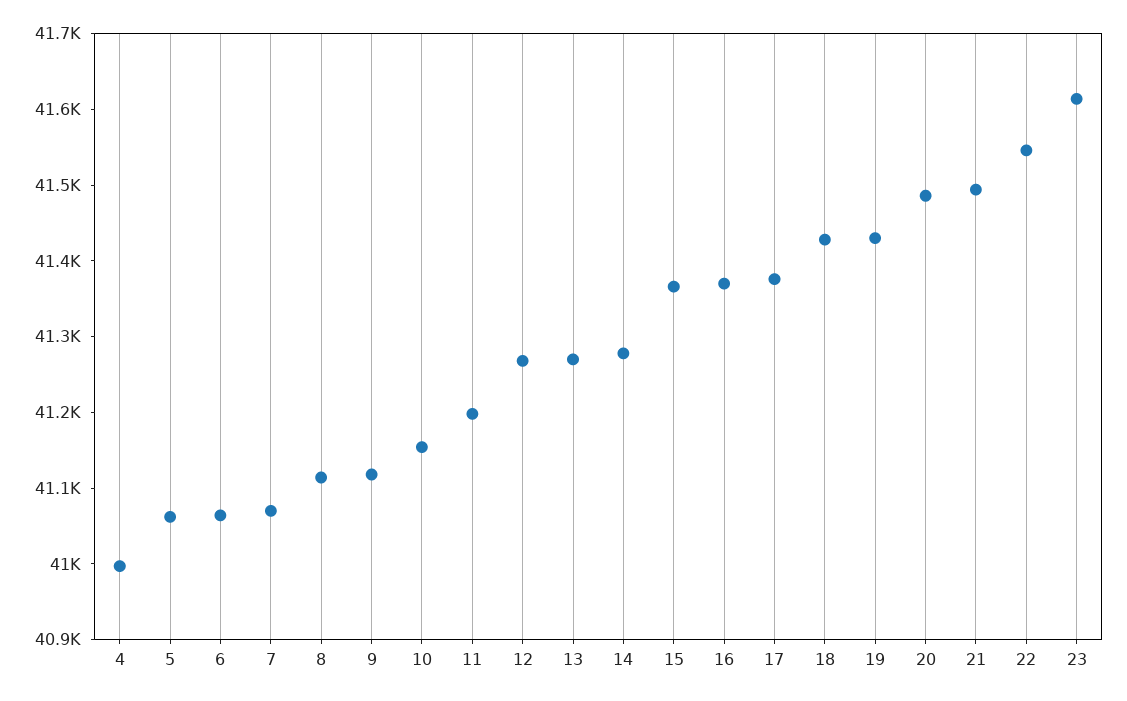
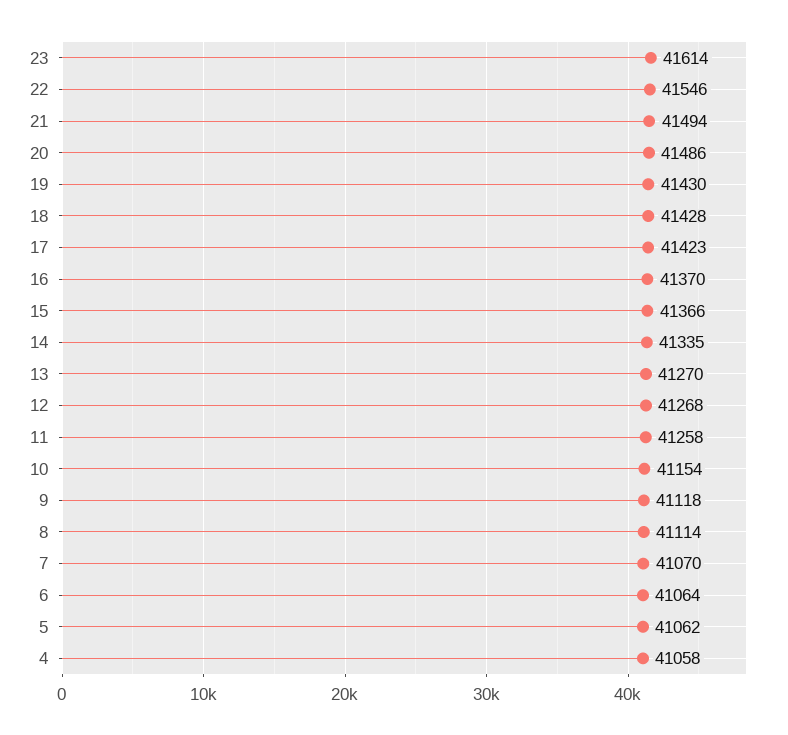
  {
-   "4": 41000,
+   "4": 41058,
    "5": 41062,
    "6": 41064,
    "7": 41070,
    "8": 41114,
    "9": 41118,
    "10": 41154,
-   "11": 41200,
+   "11": 41258,
    "12": 41268,
    "13": 41270,
-   "14": 41280,
+   "14": 41335,
    "15": 41366,
    "16": 41370,
-   "17": 41380,
+   "17": 41423,
    "18": 41428,
    "19": 41430,
    "20": 41486,
    "21": 41494,
    "22": 41546,
    "23": 41614
  }

